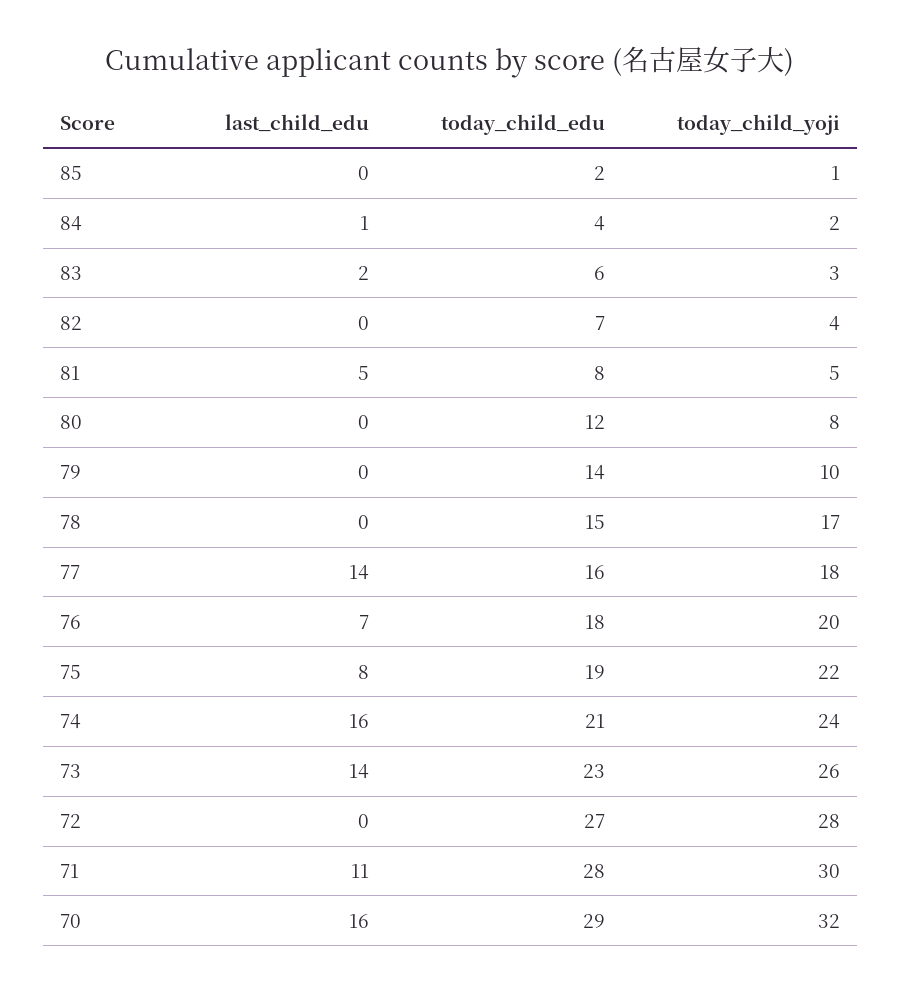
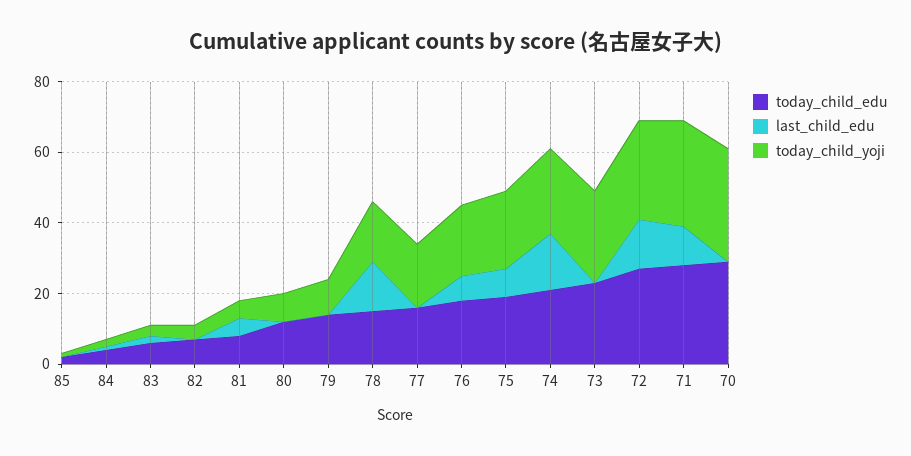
  {
    "last_child_edu": {
      "85": 0,
      "84": 1,
      "83": 2,
      "82": 0,
      "81": 5,
      "80": 0,
      "79": 0,
-     "78": 0,
+     "78": 15,
-     "77": 14,
+     "77": 0,
      "76": 7,
      "75": 8,
      "74": 16,
-     "73": 14,
+     "73": 0,
-     "72": 0,
+     "72": 15,
      "71": 11,
-     "70": 16
+     "70": 0
    },
    "today_child_edu": {
      "85": 2,
      "84": 4,
      "83": 6,
      "82": 7,
      "81": 8,
      "80": 12,
      "79": 14,
      "78": 15,
      "77": 16,
      "76": 18,
      "75": 19,
      "74": 21,
      "73": 23,
      "72": 27,
      "71": 28,
      "70": 29
    },
    "today_child_yoji": {
      "85": 1,
      "84": 2,
      "83": 3,
      "82": 4,
      "81": 5,
      "80": 8,
      "79": 10,
      "78": 17,
      "77": 18,
      "76": 20,
      "75": 22,
      "74": 24,
      "73": 26,
      "72": 28,
      "71": 30,
      "70": 32
    }
  }

